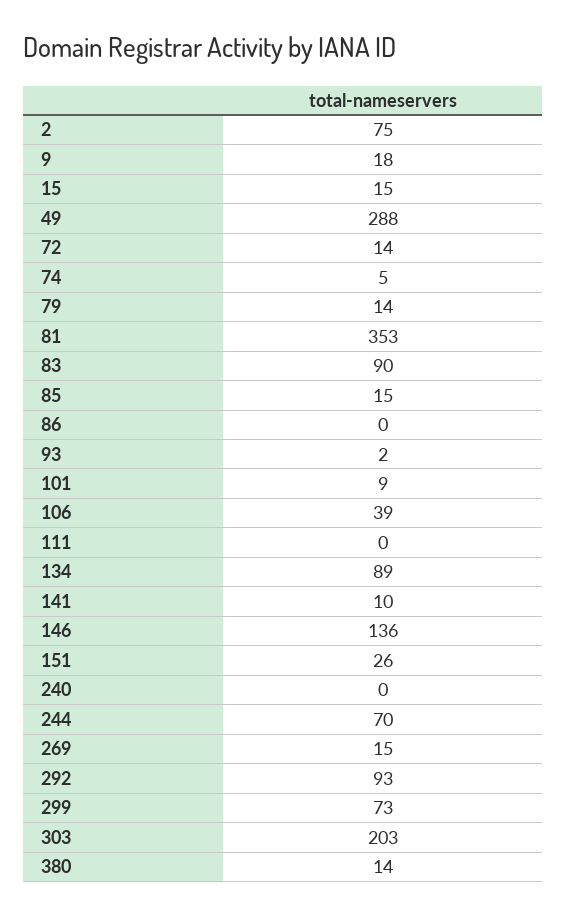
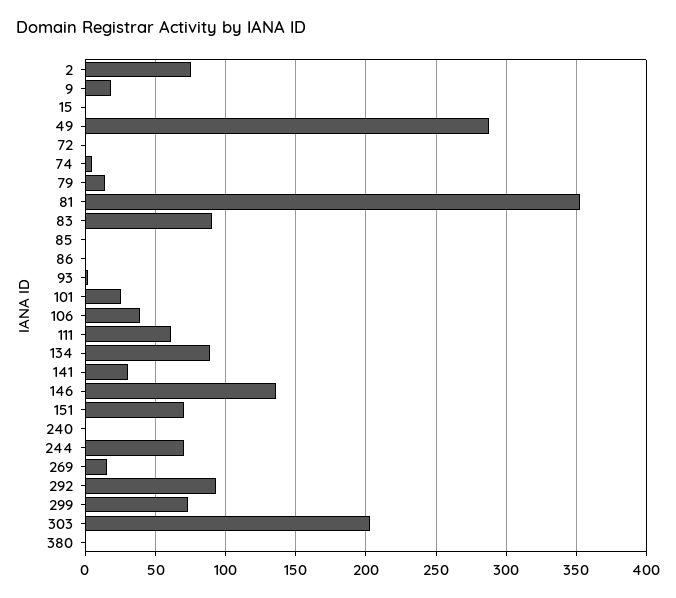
  {
    "2": 75,
    "9": 18,
-   "15": 15,
+   "15": 0,
    "49": 288,
-   "72": 14,
+   "72": 0,
    "74": 5,
    "79": 14,
    "81": 353,
    "83": 90,
-   "85": 15,
+   "85": 0,
    "86": 0,
    "93": 2,
-   "101": 9,
+   "101": 25,
    "106": 39,
-   "111": 0,
+   "111": 60,
    "134": 89,
-   "141": 10,
+   "141": 30,
    "146": 136,
-   "151": 26,
+   "151": 70,
    "240": 0,
    "244": 70,
    "269": 15,
    "292": 93,
    "299": 73,
    "303": 203,
-   "380": 14
+   "380": 0
  }

